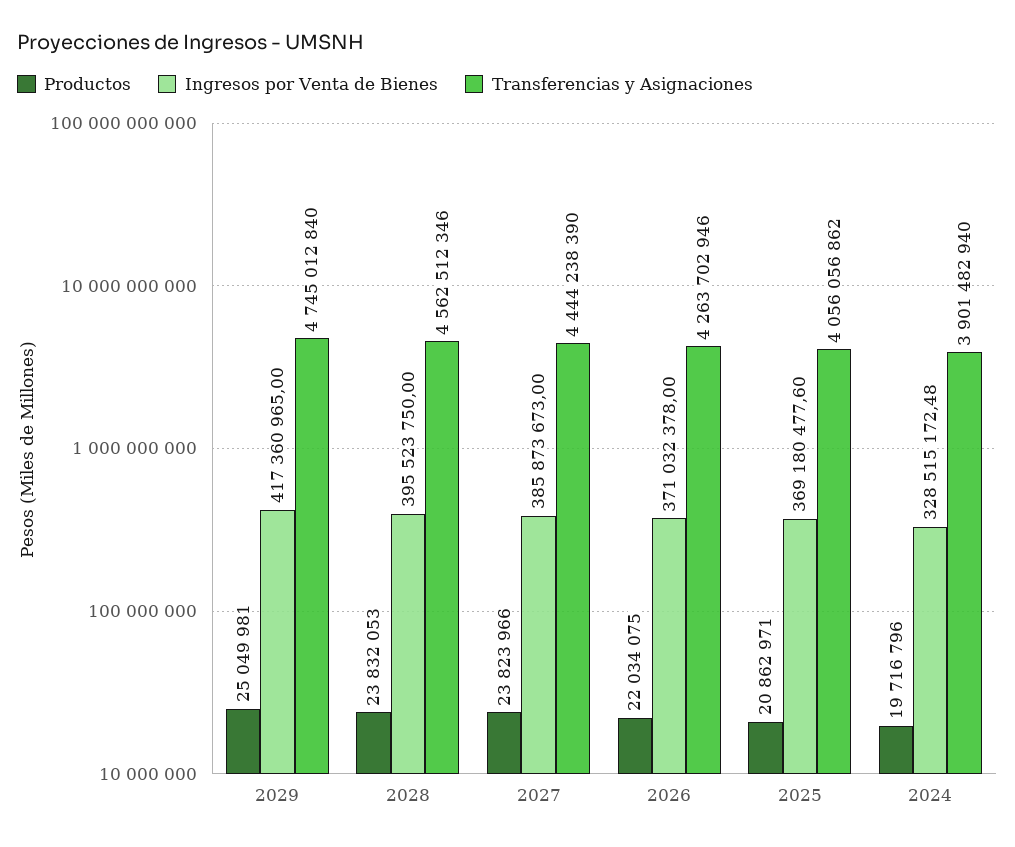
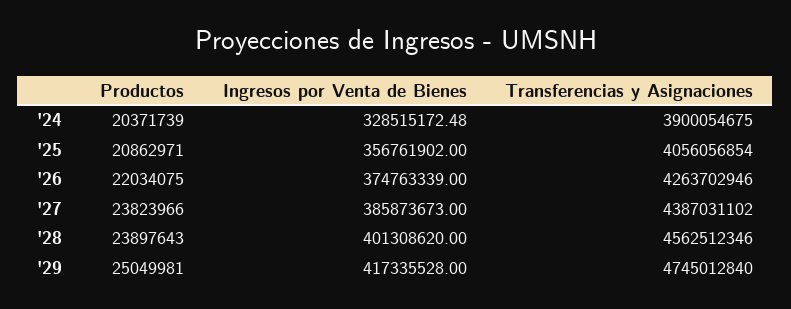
  {
    "Productos": {
      "2029": 25049981,
-     "2028": 23832053,
+     "2028": 23897643,
      "2027": 23823966,
      "2026": 22034075,
      "2025": 20862971,
-     "2024": 19716796
+     "2024": 20371739
    },
    "Ingresos por Venta de Bienes": {
-     "2029": 417360965,
+     "2029": 417335528,
-     "2028": 395523750,
+     "2028": 401308620,
      "2027": 385873673,
-     "2026": 371032378,
+     "2026": 374763339,
-     "2025": 369180477.6,
+     "2025": 356761902,
      "2024": 328515172.48
    },
    "Transferencias y Asignaciones": {
      "2029": 4745012840,
      "2028": 4562512346,
-     "2027": 4444238390,
+     "2027": 4387031102,
      "2026": 4263702946,
-     "2025": 4056056862,
+     "2025": 4056056854,
-     "2024": 3901482940
+     "2024": 3900054675
    }
  }

